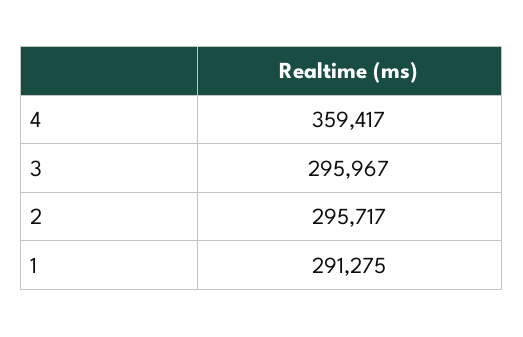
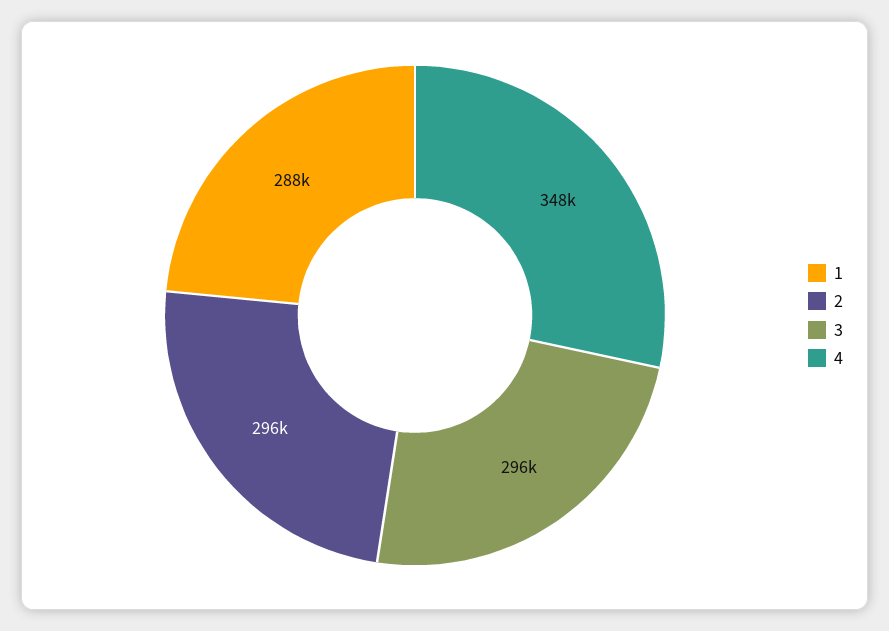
  {
-   "4": 359417,
+   "4": 348000,
    "3": 295967,
    "2": 295717,
-   "1": 291275
+   "1": 288000
  }

